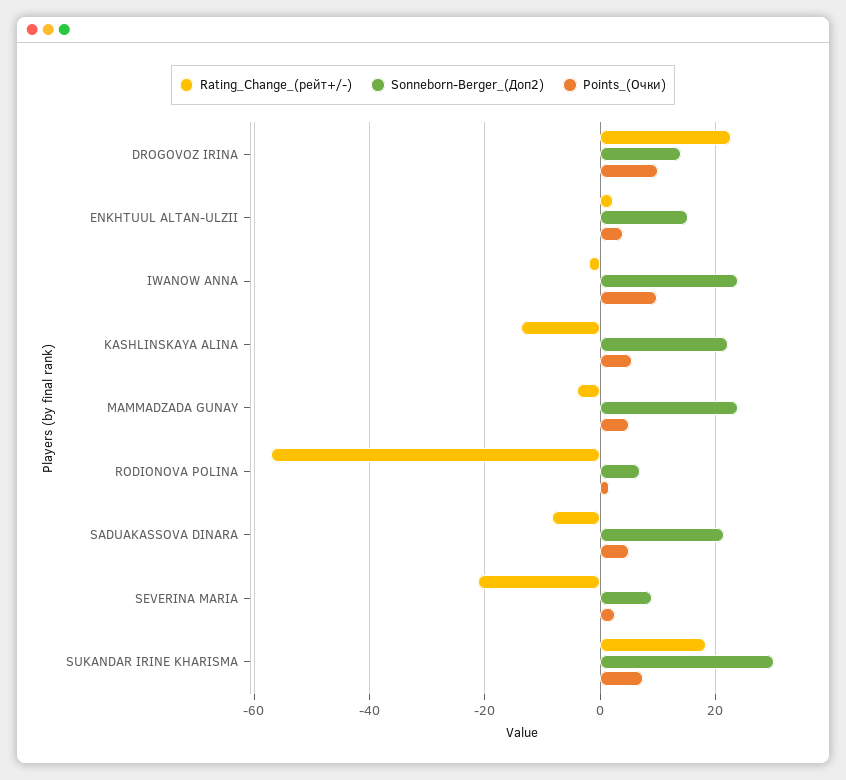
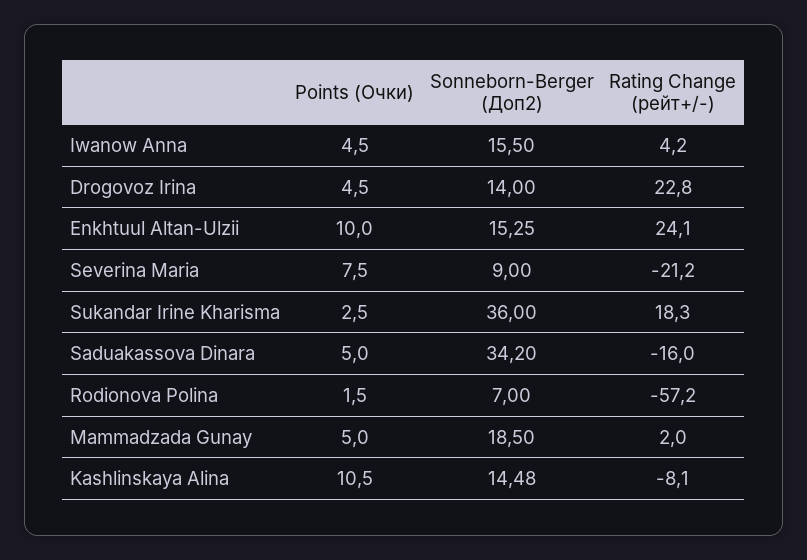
  {
    "Rating_Change_(рейт+/-)": {
      "DROGOVOZ IRINA": 22.8,
-     "ENKHTUUL ALTAN-ULZII": 2,
+     "ENKHTUUL ALTAN-ULZII": 24.1,
-     "IWANOW ANNA": -2,
+     "IWANOW ANNA": 4.2,
-     "KASHLINSKAYA ALINA": -14,
+     "KASHLINSKAYA ALINA": -8.1,
-     "MAMMADZADA GUNAY": -4,
+     "MAMMADZADA GUNAY": 2,
      "RODIONOVA POLINA": -57.2,
-     "SADUAKASSOVA DINARA": -8,
+     "SADUAKASSOVA DINARA": -16,
      "SEVERINA MARIA": -21.2,
      "SUKANDAR IRINE KHARISMA": 18.3
    },
    "Sonneborn-Berger_(Доп2)": {
      "DROGOVOZ IRINA": 14,
      "ENKHTUUL ALTAN-ULZII": 15.25,
-     "IWANOW ANNA": 24,
+     "IWANOW ANNA": 15.5,
-     "KASHLINSKAYA ALINA": 22,
+     "KASHLINSKAYA ALINA": 14.48,
-     "MAMMADZADA GUNAY": 24,
+     "MAMMADZADA GUNAY": 18.5,
      "RODIONOVA POLINA": 7,
-     "SADUAKASSOVA DINARA": 22,
+     "SADUAKASSOVA DINARA": 34.2,
      "SEVERINA MARIA": 9,
-     "SUKANDAR IRINE KHARISMA": 30
+     "SUKANDAR IRINE KHARISMA": 36
    },
    "Points_(Очки)": {
-     "DROGOVOZ IRINA": 10,
+     "DROGOVOZ IRINA": 4.5,
-     "ENKHTUUL ALTAN-ULZII": 4,
+     "ENKHTUUL ALTAN-ULZII": 10,
-     "IWANOW ANNA": 10,
+     "IWANOW ANNA": 4.5,
-     "KASHLINSKAYA ALINA": 6,
+     "KASHLINSKAYA ALINA": 10.5,
      "MAMMADZADA GUNAY": 5,
      "RODIONOVA POLINA": 1.5,
      "SADUAKASSOVA DINARA": 5,
-     "SEVERINA MARIA": 2,
+     "SEVERINA MARIA": 7.5,
-     "SUKANDAR IRINE KHARISMA": 8
+     "SUKANDAR IRINE KHARISMA": 2.5
    }
  }

